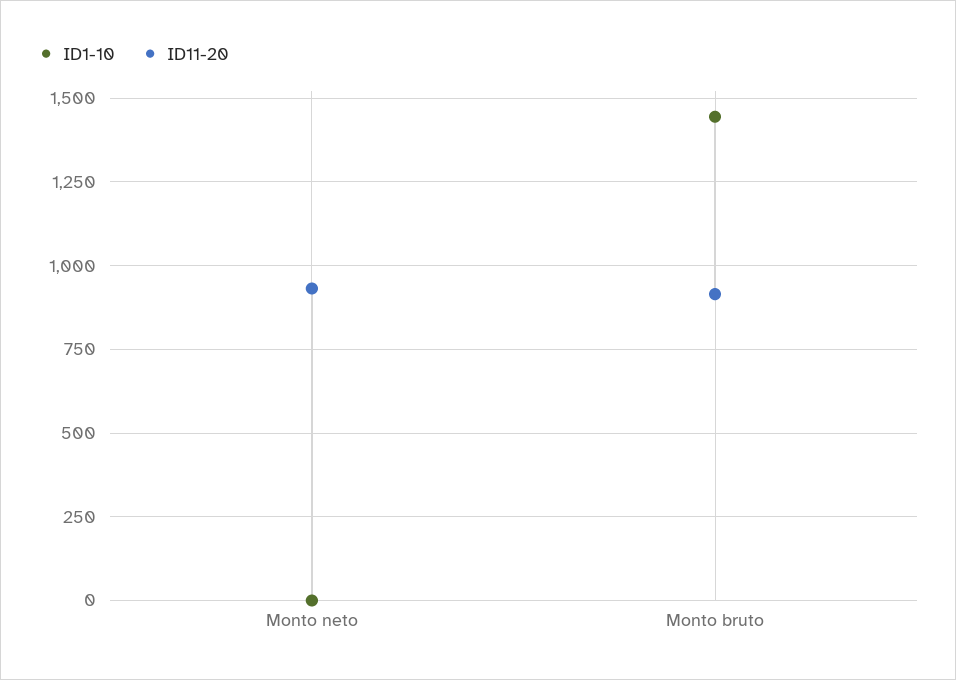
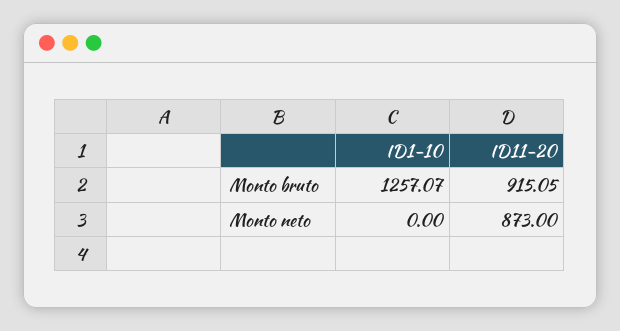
  {
    "ID1-10": {
      "Monto neto": 0,
-     "Monto bruto": 1450
+     "Monto bruto": 1257.07
    },
    "ID11-20": {
-     "Monto neto": 925,
+     "Monto neto": 873,
      "Monto bruto": 915.05
    }
  }

